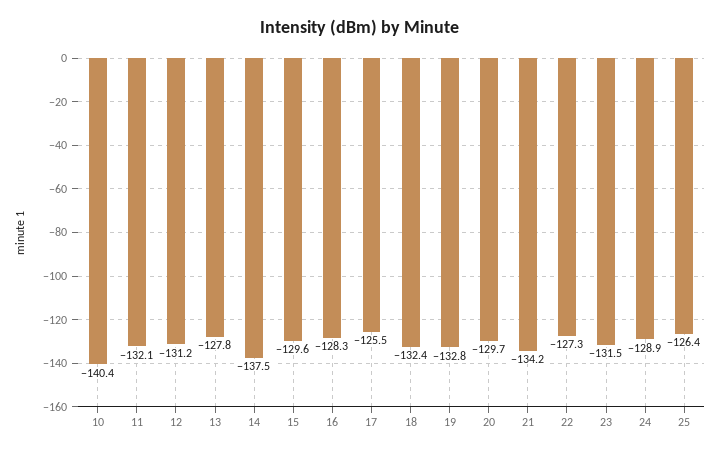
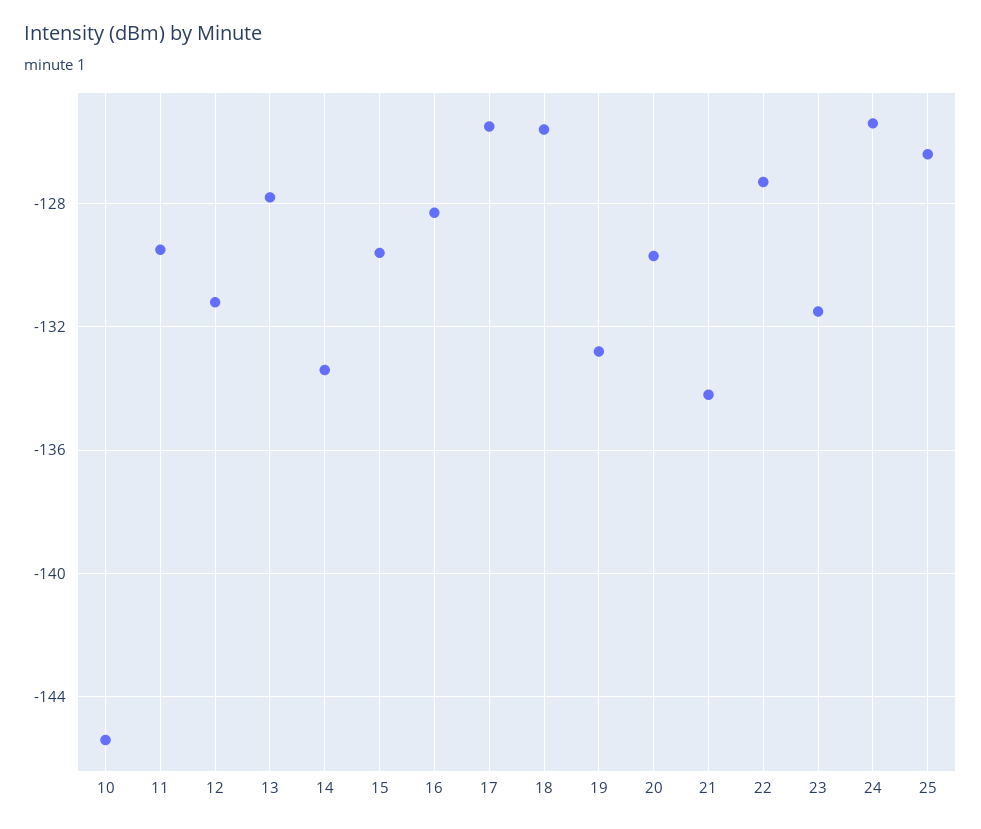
  {
-   "10": -140.4,
+   "10": -145.5,
-   "11": -132.1,
+   "11": -129.5,
    "12": -131.2,
    "13": -127.8,
-   "14": -137.5,
+   "14": -133.5,
    "15": -129.6,
    "16": -128.3,
    "17": -125.5,
-   "18": -132.4,
+   "18": -125.5,
    "19": -132.8,
    "20": -129.7,
    "21": -134.2,
    "22": -127.3,
    "23": -131.5,
-   "24": -128.9,
+   "24": -125.5,
    "25": -126.4
  }

